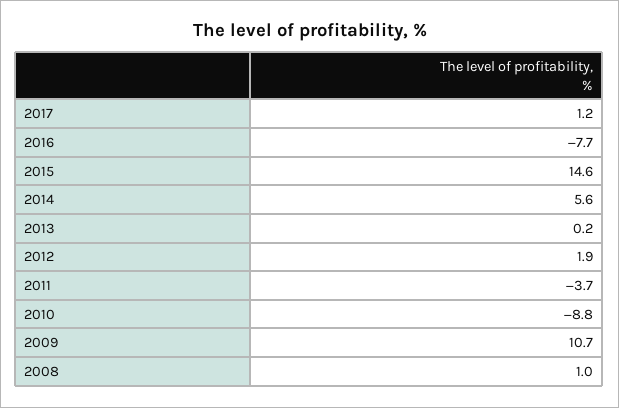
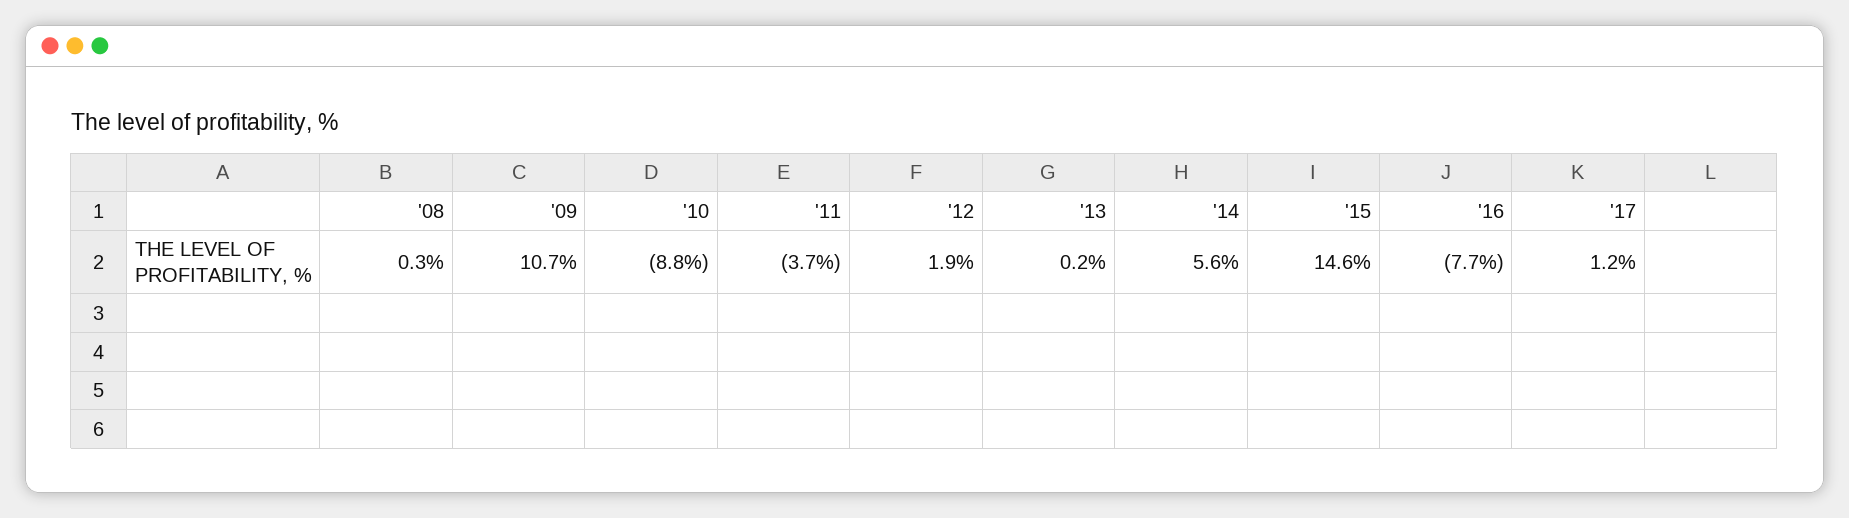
  {
    "2017": 1.2,
    "2016": -7.7,
    "2015": 14.6,
    "2014": 5.6,
    "2013": 0.2,
    "2012": 1.9,
    "2011": -3.7,
    "2010": -8.8,
    "2009": 10.7,
-   "2008": 1
+   "2008": 0.3
  }

